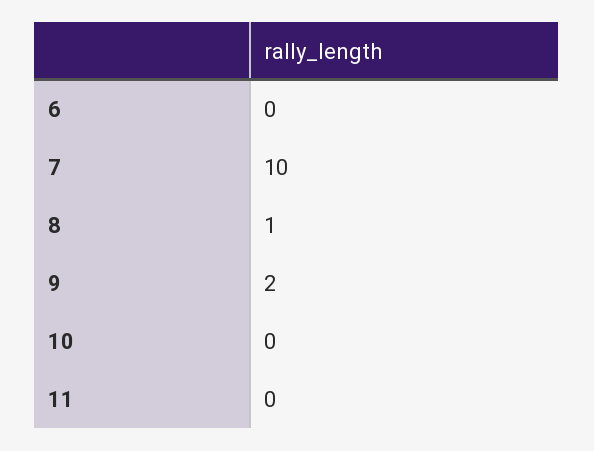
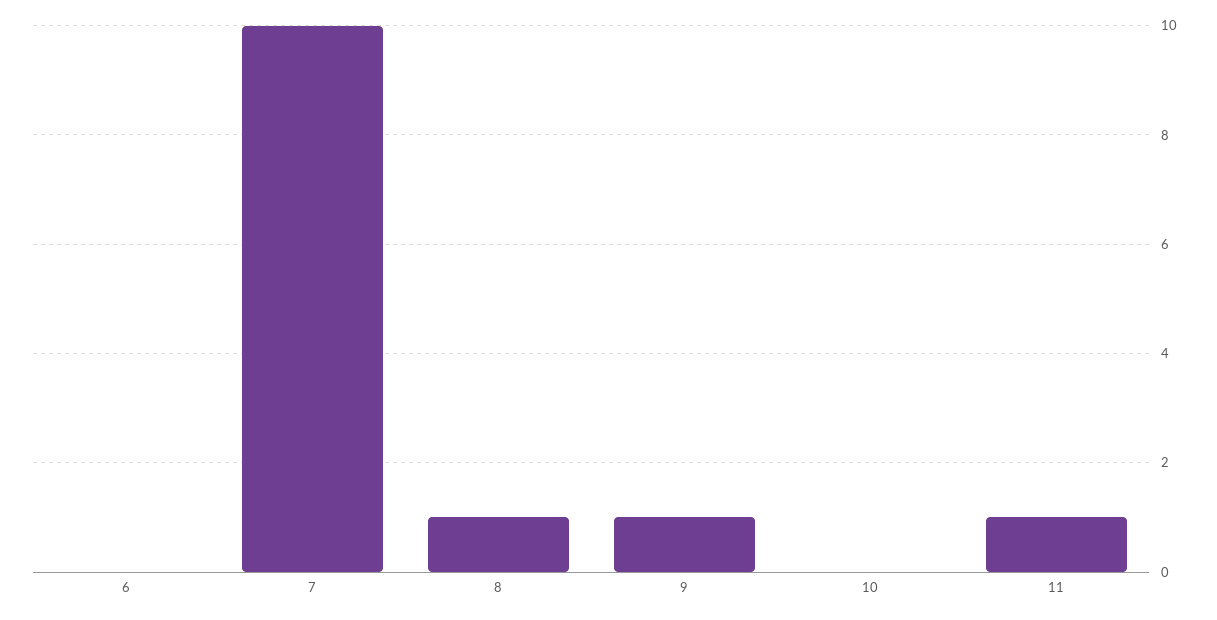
  {
    "6": 0,
    "7": 10,
    "8": 1,
-   "9": 2,
+   "9": 1,
    "10": 0,
-   "11": 0
+   "11": 1
  }

